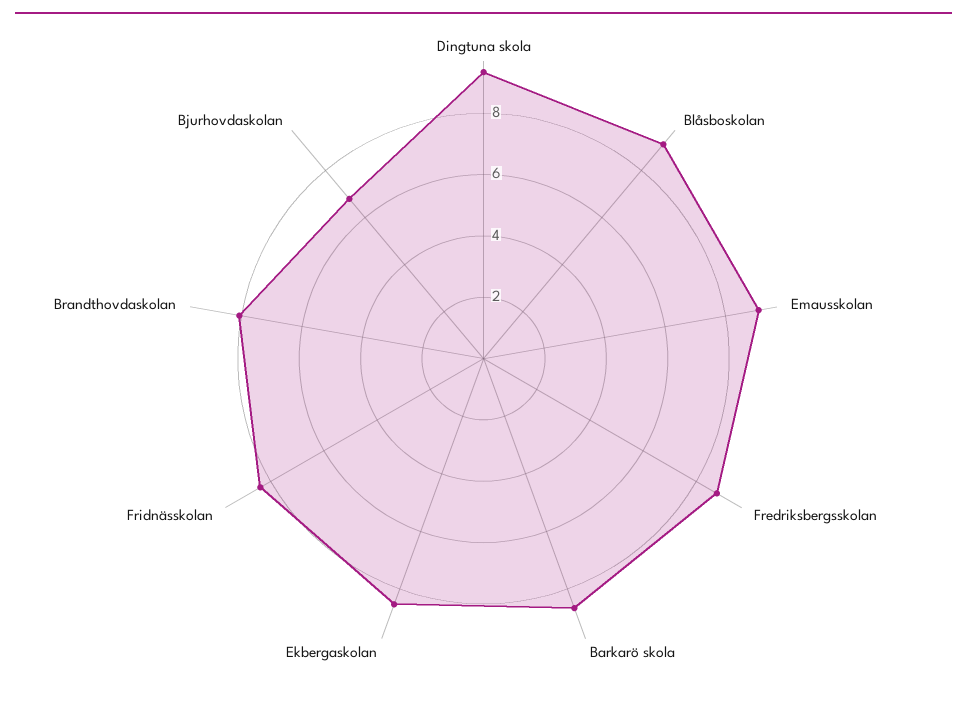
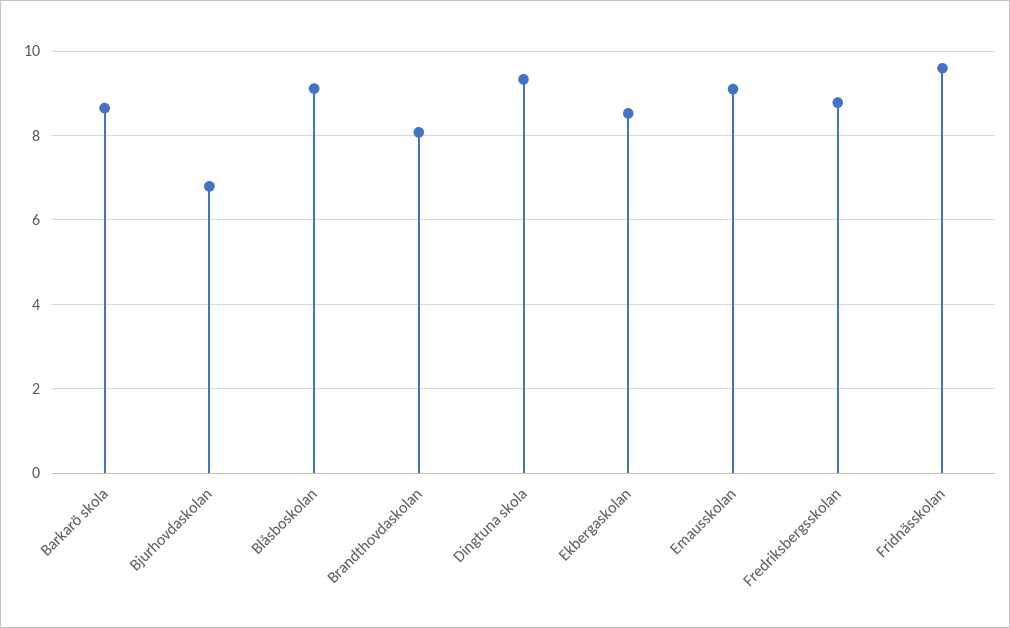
  {
    "Dingtuna skola": 9.4,
    "Blåsboskolan": 9.2,
    "Emausskolan": 9.2,
    "Fredriksbergsskolan": 8.8,
    "Barkarö skola": 8.6,
    "Ekbergaskolan": 8.6,
-   "Fridnässkolan": 8.5,
+   "Fridnässkolan": 9.6,
    "Brandthovdaskolan": 8,
    "Bjurhovdaskolan": 6.8
  }

